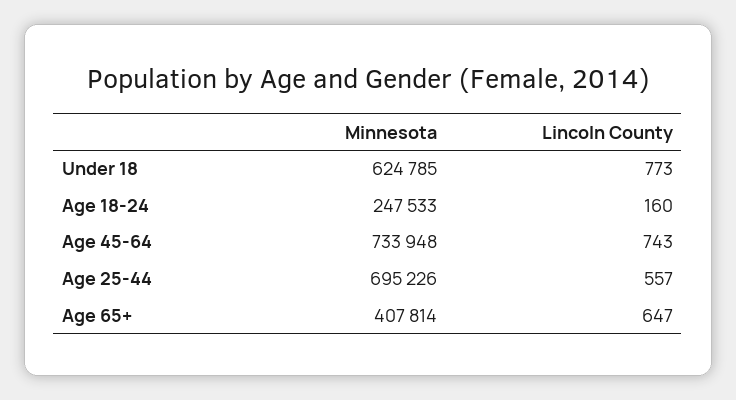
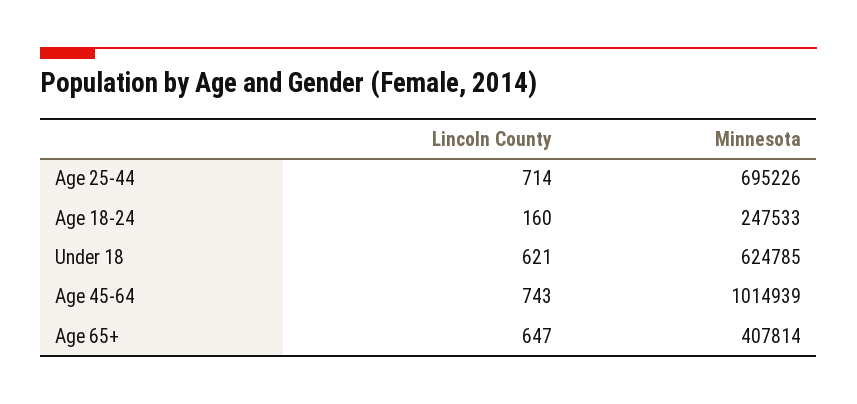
  {
    "Minnesota": {
      "Under 18": 624785,
      "Age 18-24": 247533,
-     "Age 45-64": 733948,
+     "Age 45-64": 1014939,
      "Age 25-44": 695226,
      "Age 65+": 407814
    },
    "Lincoln County": {
-     "Under 18": 773,
+     "Under 18": 621,
      "Age 18-24": 160,
      "Age 45-64": 743,
-     "Age 25-44": 557,
+     "Age 25-44": 714,
      "Age 65+": 647
    }
  }

